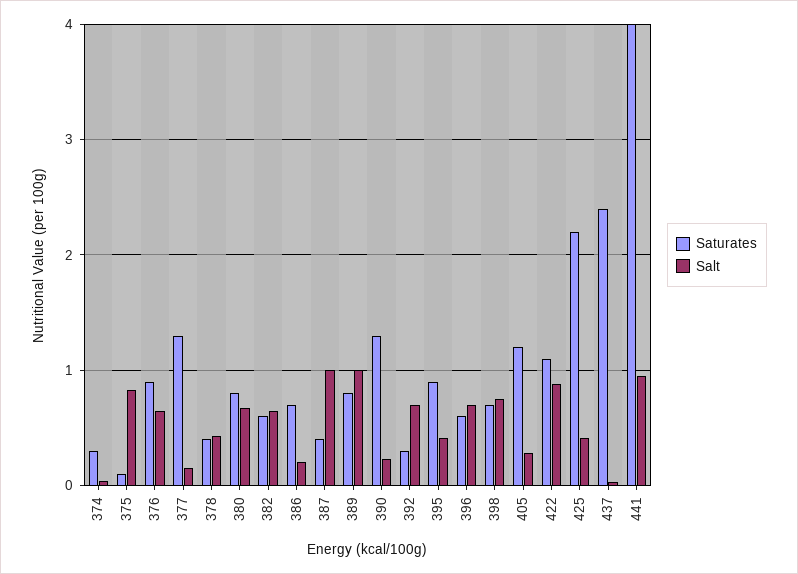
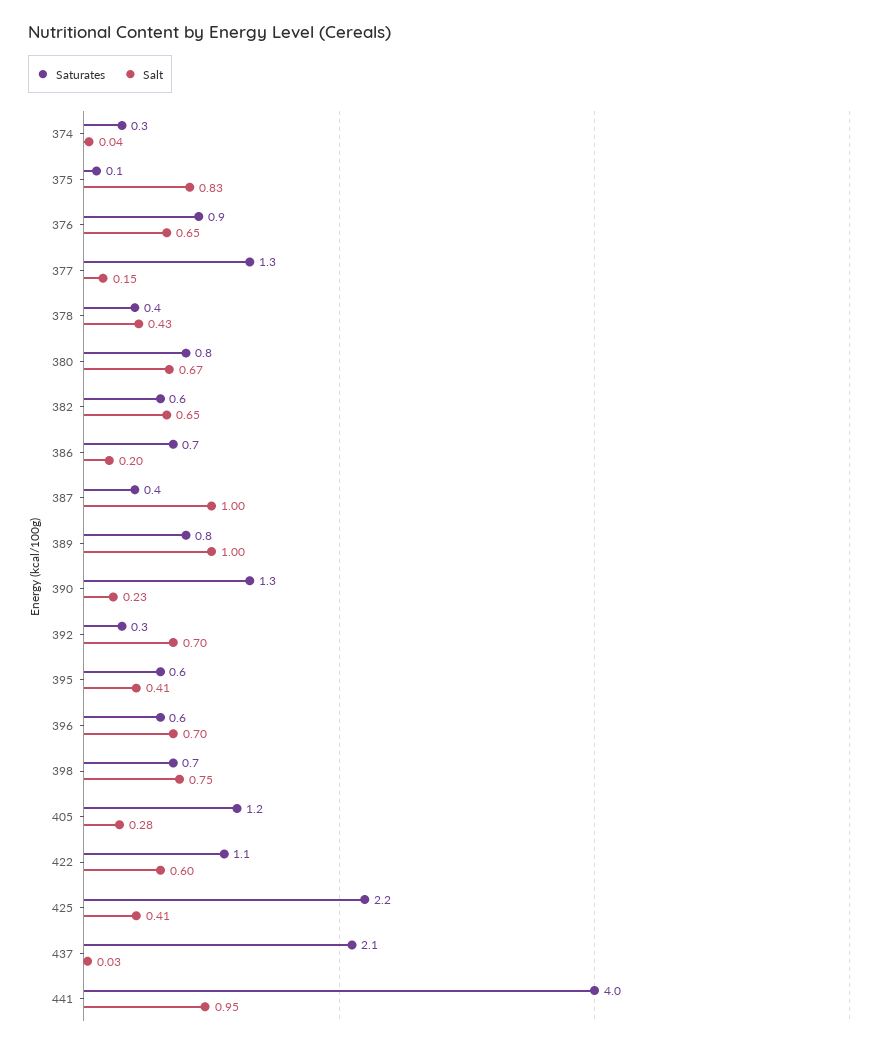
  {
    "Saturates": {
      "374": 0.3,
      "375": 0.1,
      "376": 0.9,
      "377": 1.3,
      "378": 0.4,
      "380": 0.8,
      "382": 0.6,
      "386": 0.7,
      "387": 0.4,
      "389": 0.8,
      "390": 1.3,
      "392": 0.3,
-     "395": 0.9,
+     "395": 0.6,
      "396": 0.6,
      "398": 0.7,
      "405": 1.2,
      "422": 1.1,
      "425": 2.2,
-     "437": 2.4,
+     "437": 2.1,
      "441": 4
    },
    "Salt": {
      "374": 0.04,
      "375": 0.83,
      "376": 0.65,
      "377": 0.15,
      "378": 0.43,
      "380": 0.67,
      "382": 0.65,
      "386": 0.2,
      "387": 1,
      "389": 1,
      "390": 0.23,
      "392": 0.7,
      "395": 0.41,
      "396": 0.7,
      "398": 0.75,
      "405": 0.28,
-     "422": 0.9,
+     "422": 0.6,
      "425": 0.41,
      "437": 0.03,
      "441": 0.95
    }
  }

